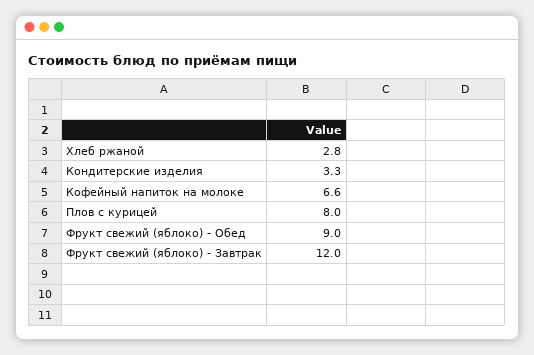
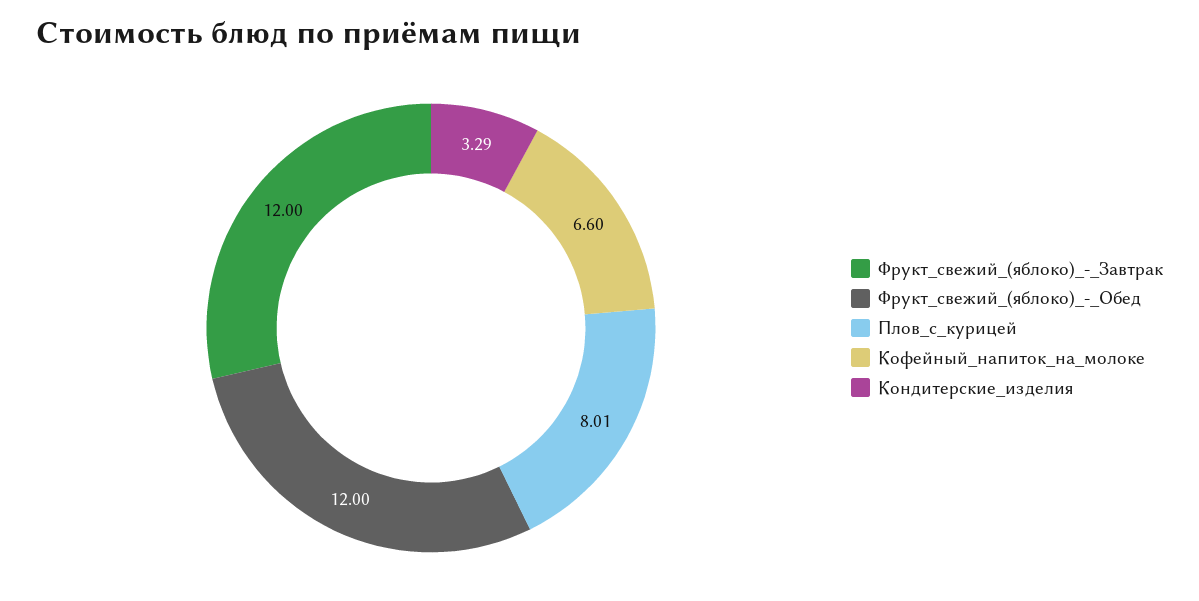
  {
-   "Хлеб ржаной": 2.8,
    "Кондитерские изделия": 3.29,
    "Кофейный напиток на молоке": 6.6,
    "Плов с курицей": 8.01,
-   "Фрукт свежий (яблоко) - Обед": 9,
+   "Фрукт свежий (яблоко) - Обед": 12,
    "Фрукт свежий (яблоко) - Завтрак": 12
  }

